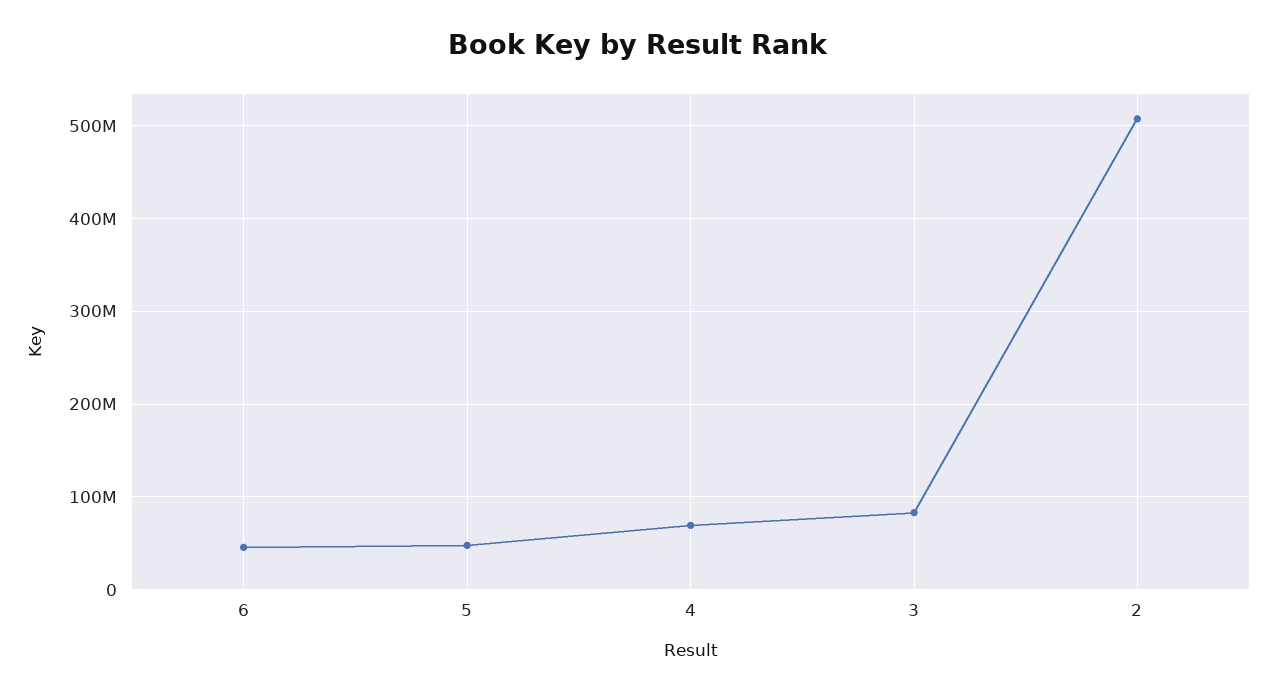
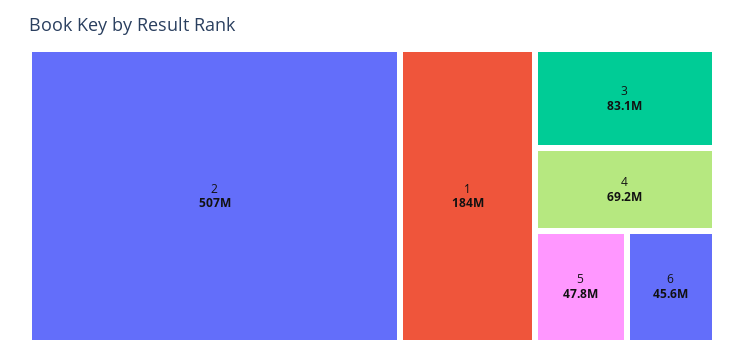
  {
    "6": 45600000,
    "5": 47800000,
    "4": 69200000,
    "3": 83100000,
-   "2": 507000000
+   "2": 507000000,
+   "1": 184000000
  }

